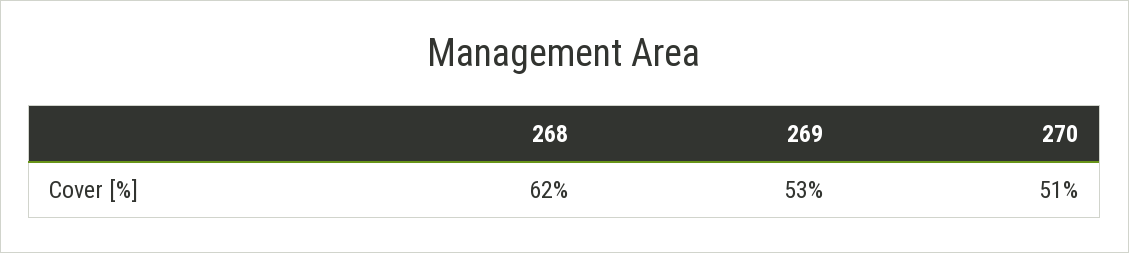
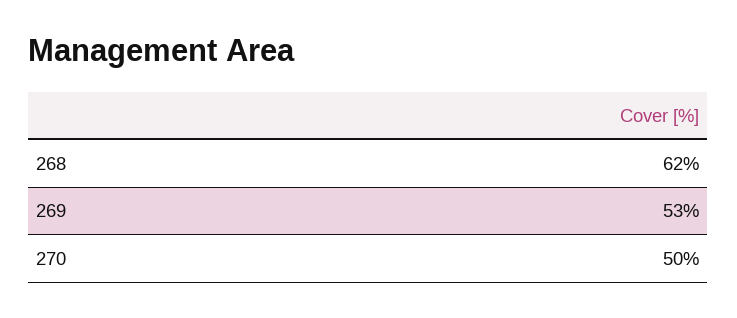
  {
    "268": 62,
    "269": 53,
-   "270": 51
+   "270": 50
  }

